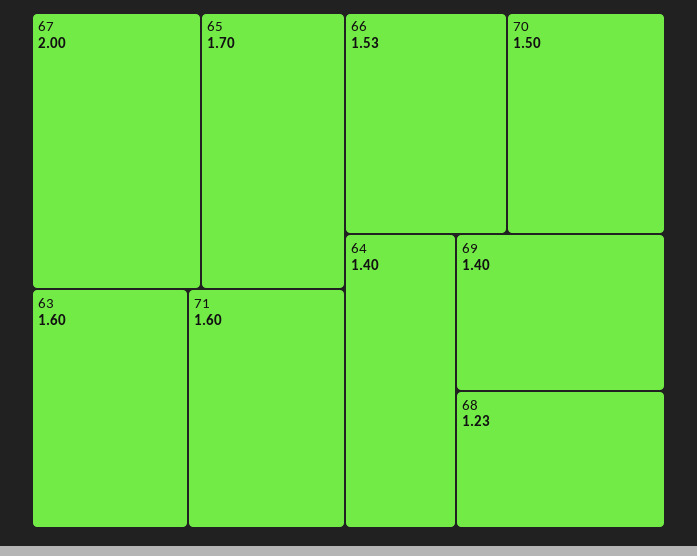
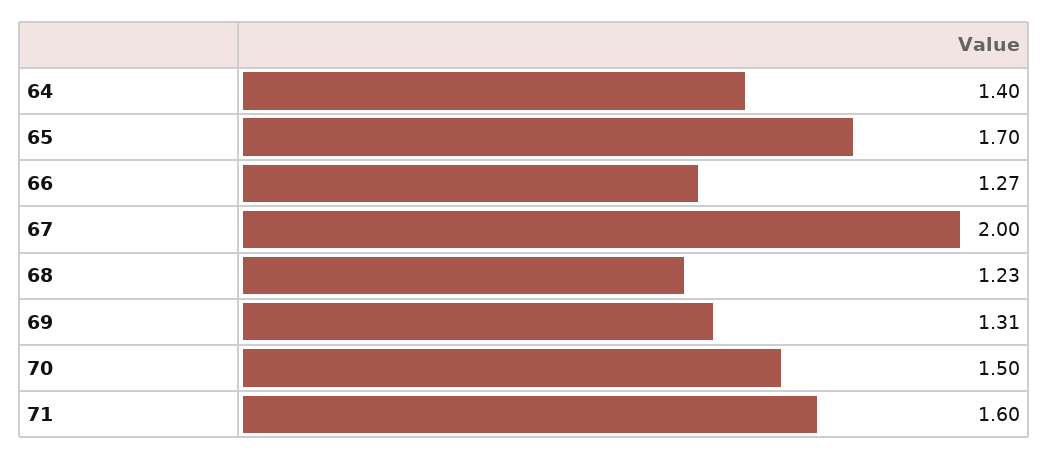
  {
    "67": 2,
    "65": 1.7,
-   "63": 1.6,
    "71": 1.6,
-   "66": 1.53,
+   "66": 1.27,
    "70": 1.5,
    "64": 1.4,
-   "69": 1.4,
+   "69": 1.31,
    "68": 1.23
  }

